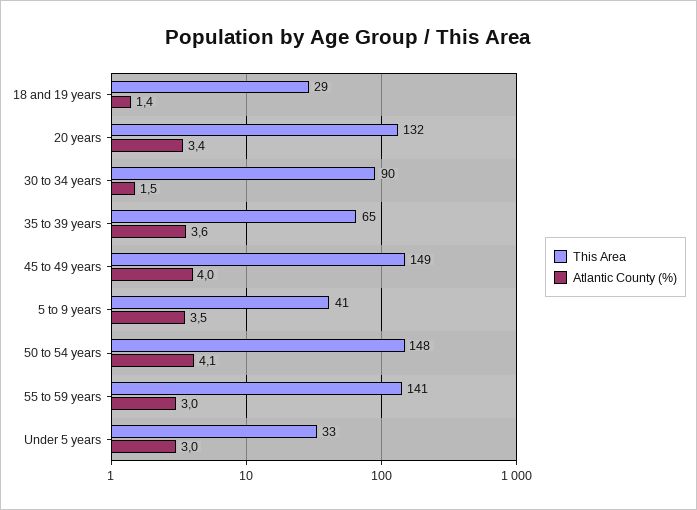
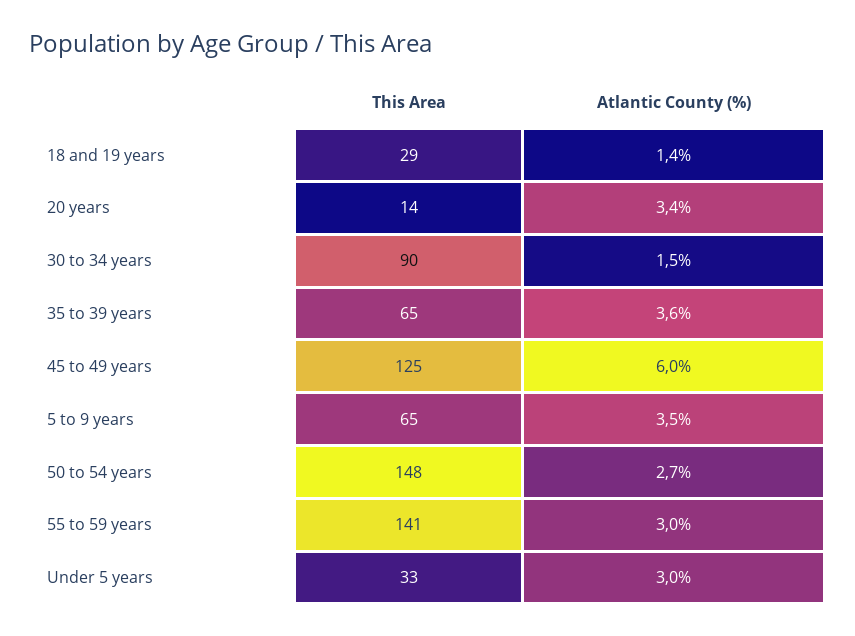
  {
    "This Area": {
      "18 and 19 years": 29,
-     "20 years": 132,
+     "20 years": 14,
      "30 to 34 years": 90,
      "35 to 39 years": 65,
-     "45 to 49 years": 149,
+     "45 to 49 years": 125,
-     "5 to 9 years": 41,
+     "5 to 9 years": 65,
      "50 to 54 years": 148,
      "55 to 59 years": 141,
      "Under 5 years": 33
    },
    "Atlantic County (%)": {
      "18 and 19 years": 1.4,
      "20 years": 3.4,
      "30 to 34 years": 1.5,
      "35 to 39 years": 3.6,
-     "45 to 49 years": 4,
+     "45 to 49 years": 6,
      "5 to 9 years": 3.5,
-     "50 to 54 years": 4.1,
+     "50 to 54 years": 2.7,
      "55 to 59 years": 3,
      "Under 5 years": 3
    }
  }

